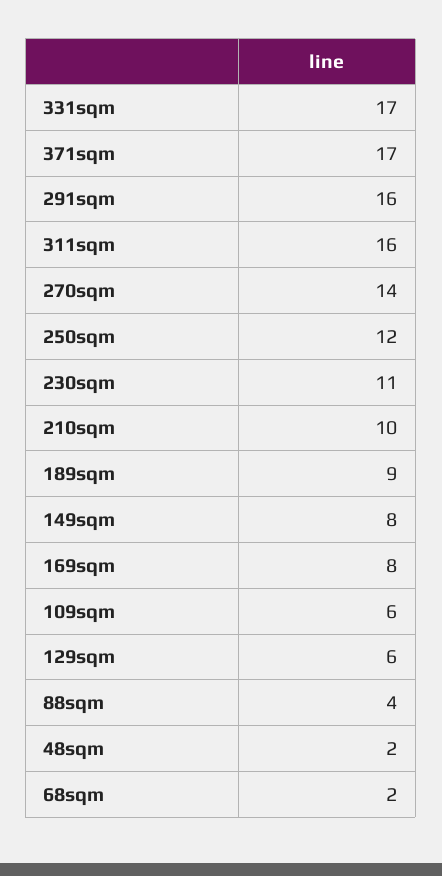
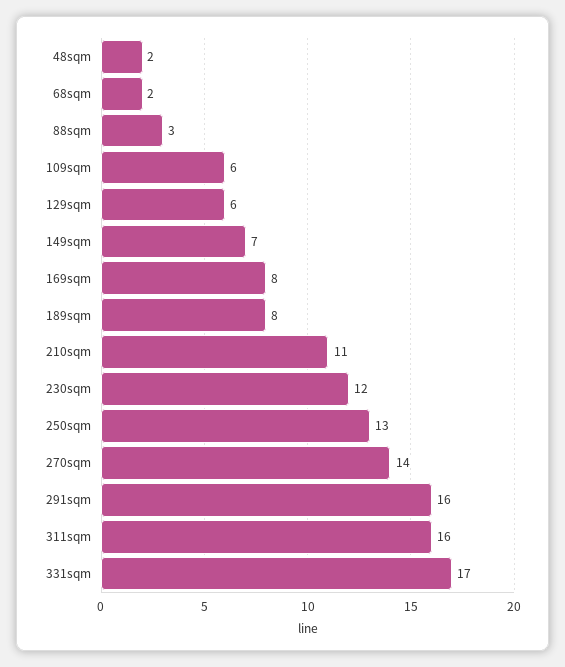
  {
    "331sqm": 17,
-   "371sqm": 17,
    "291sqm": 16,
    "311sqm": 16,
    "270sqm": 14,
-   "250sqm": 12,
+   "250sqm": 13,
-   "230sqm": 11,
+   "230sqm": 12,
-   "210sqm": 10,
+   "210sqm": 11,
-   "189sqm": 9,
+   "189sqm": 8,
-   "149sqm": 8,
+   "149sqm": 7,
    "169sqm": 8,
    "109sqm": 6,
    "129sqm": 6,
-   "88sqm": 4,
+   "88sqm": 3,
    "48sqm": 2,
    "68sqm": 2
  }

